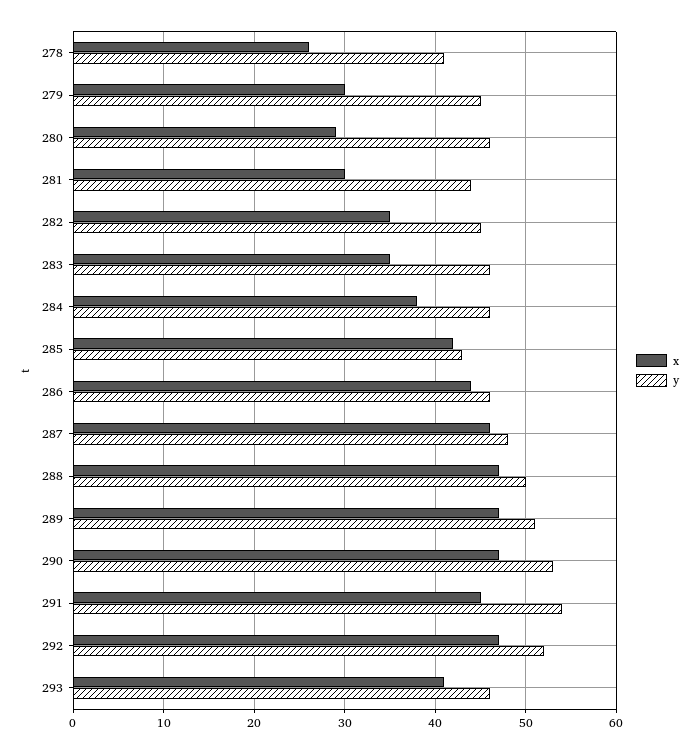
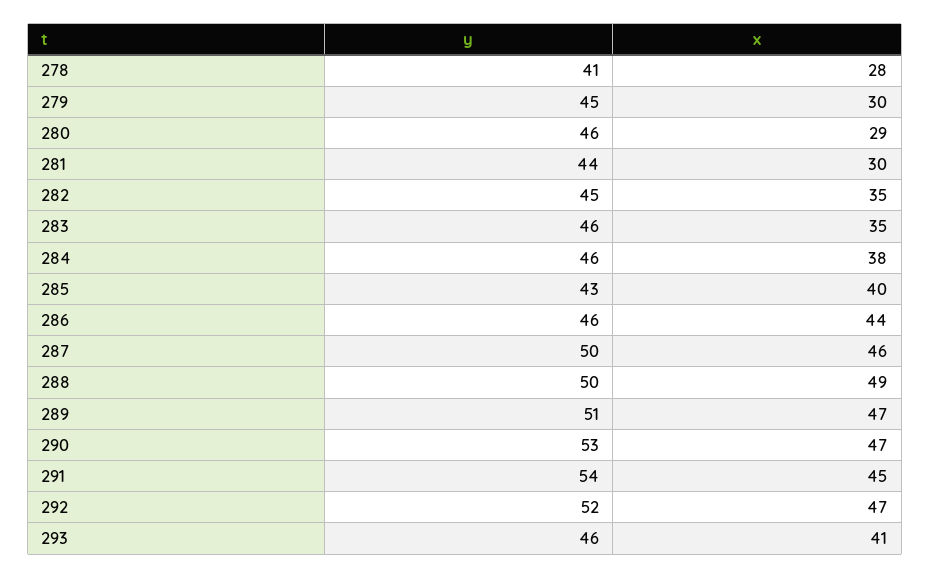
  {
    "x": {
-     "278": 26,
+     "278": 28,
      "279": 30,
      "280": 29,
      "281": 30,
      "282": 35,
      "283": 35,
      "284": 38,
-     "285": 42,
+     "285": 40,
      "286": 44,
      "287": 46,
-     "288": 47,
+     "288": 49,
      "289": 47,
      "290": 47,
      "291": 45,
      "292": 47,
      "293": 41
    },
    "y": {
      "278": 41,
      "279": 45,
      "280": 46,
      "281": 44,
      "282": 45,
      "283": 46,
      "284": 46,
      "285": 43,
      "286": 46,
-     "287": 48,
+     "287": 50,
      "288": 50,
      "289": 51,
      "290": 53,
      "291": 54,
      "292": 52,
      "293": 46
    }
  }

